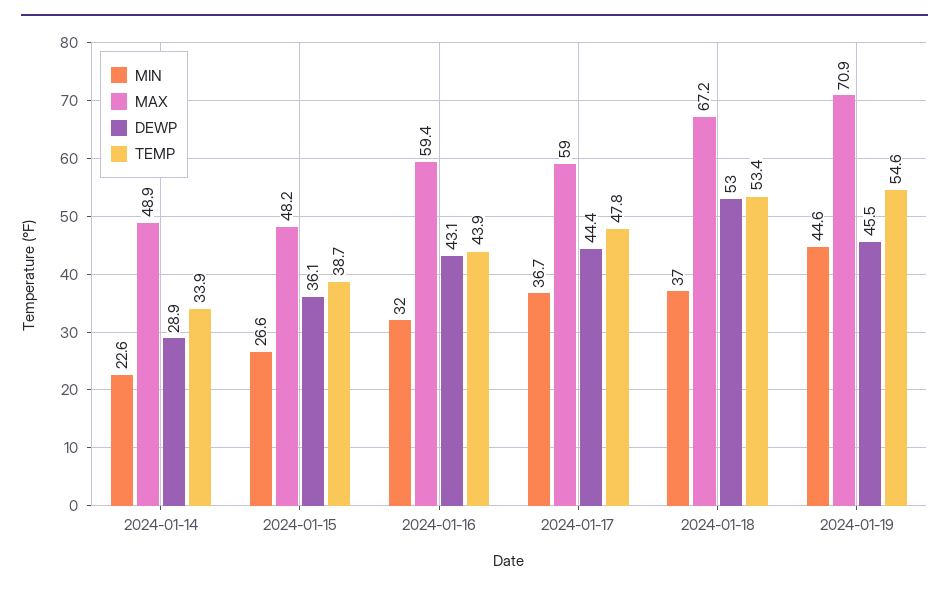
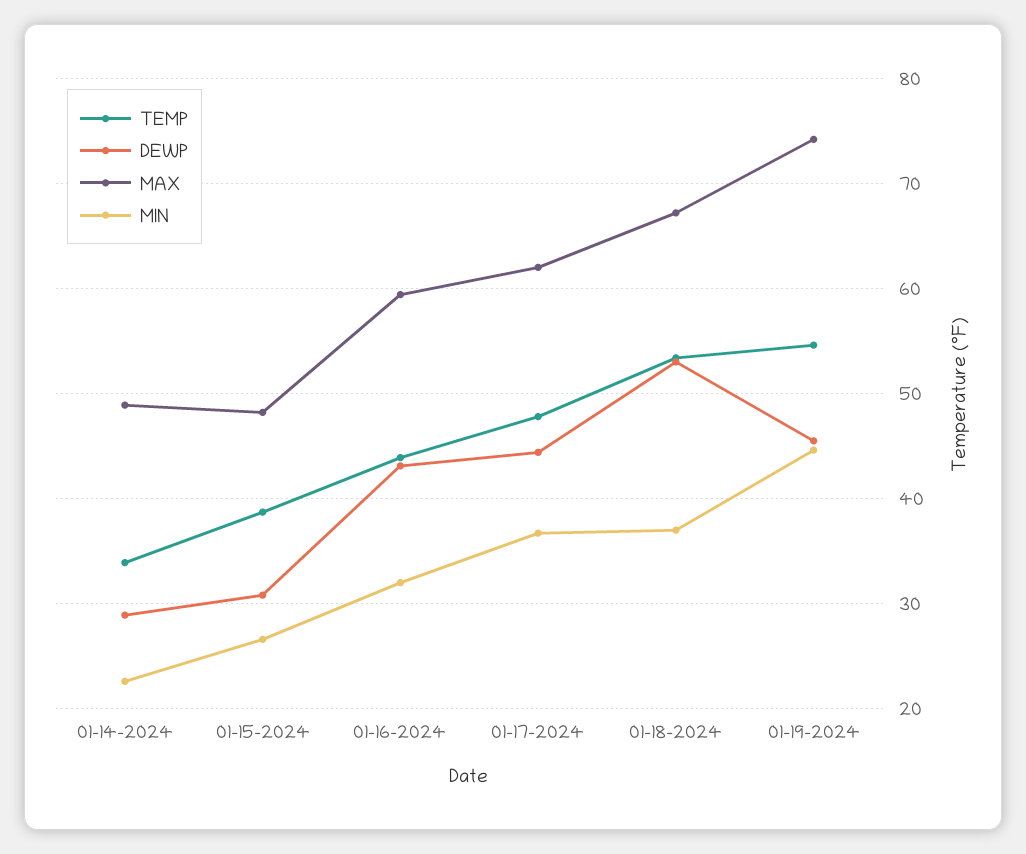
  {
    "MIN": {
      "2024-01-14": 22.6,
      "2024-01-15": 26.6,
      "2024-01-16": 32,
      "2024-01-17": 36.7,
      "2024-01-18": 37,
      "2024-01-19": 44.6
    },
    "MAX": {
      "2024-01-14": 48.9,
      "2024-01-15": 48.2,
      "2024-01-16": 59.4,
-     "2024-01-17": 59,
+     "2024-01-17": 62,
      "2024-01-18": 67.2,
-     "2024-01-19": 70.9
+     "2024-01-19": 74
    },
    "DEWP": {
      "2024-01-14": 28.9,
-     "2024-01-15": 36.1,
+     "2024-01-15": 31,
      "2024-01-16": 43.1,
      "2024-01-17": 44.4,
      "2024-01-18": 53,
      "2024-01-19": 45.5
    },
    "TEMP": {
      "2024-01-14": 33.9,
      "2024-01-15": 38.7,
      "2024-01-16": 43.9,
      "2024-01-17": 47.8,
      "2024-01-18": 53.4,
      "2024-01-19": 54.6
    }
  }

